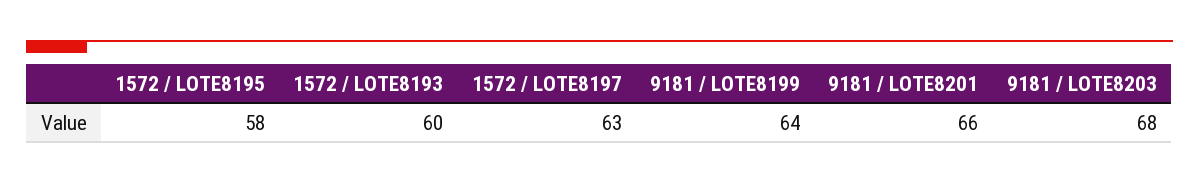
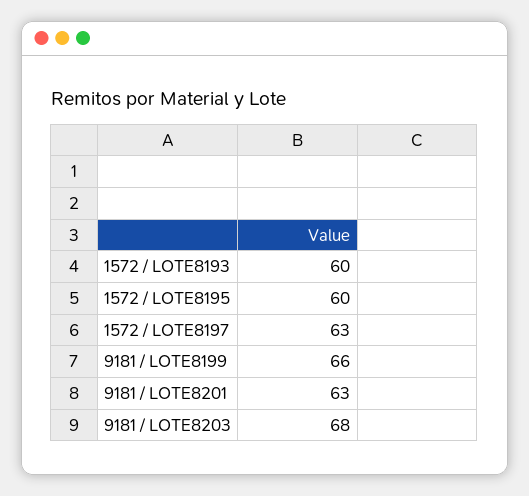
  {
-   "1572 / LOTE8195": 58,
+   "1572 / LOTE8195": 60,
    "1572 / LOTE8193": 60,
    "1572 / LOTE8197": 63,
-   "9181 / LOTE8199": 64,
+   "9181 / LOTE8199": 66,
-   "9181 / LOTE8201": 66,
+   "9181 / LOTE8201": 63,
    "9181 / LOTE8203": 68
  }

